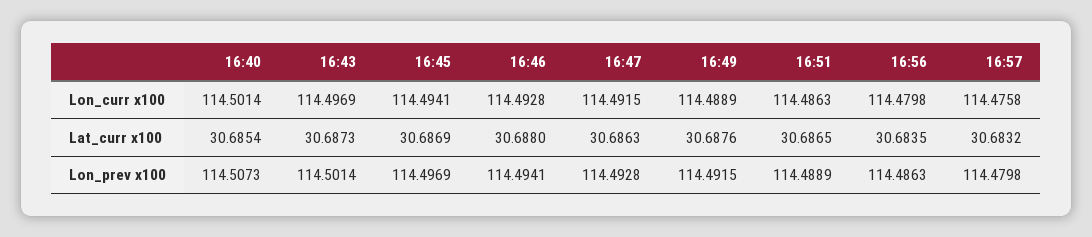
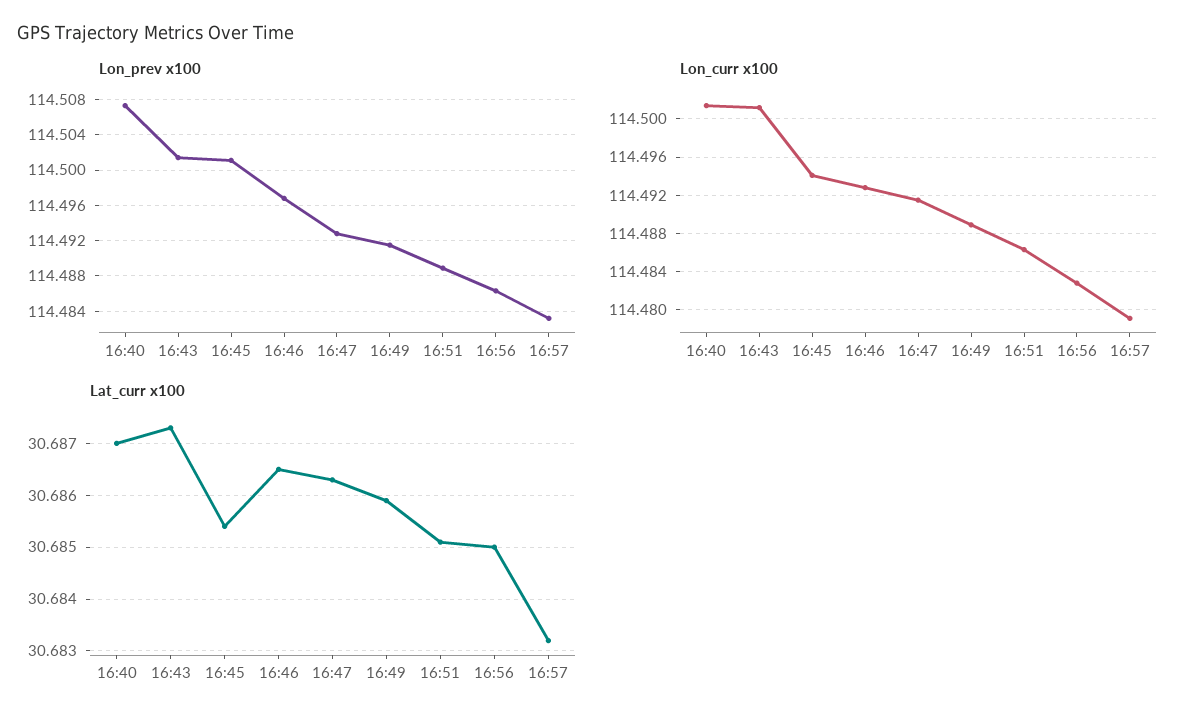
  {
    "Lon_curr x100": {
      "16:40": 114.5014,
-     "16:43": 114.4969,
+     "16:43": 114.501,
      "16:45": 114.4941,
      "16:46": 114.4928,
      "16:47": 114.4915,
      "16:49": 114.4889,
      "16:51": 114.4863,
-     "16:56": 114.4798,
+     "16:56": 114.483,
-     "16:57": 114.4758
+     "16:57": 114.479
    },
    "Lat_curr x100": {
-     "16:40": 30.6854,
+     "16:40": 30.687,
      "16:43": 30.6873,
-     "16:45": 30.6869,
+     "16:45": 30.6855,
-     "16:46": 30.688,
+     "16:46": 30.6865,
      "16:47": 30.6863,
-     "16:49": 30.6876,
+     "16:49": 30.686,
-     "16:51": 30.6865,
+     "16:51": 30.685,
-     "16:56": 30.6835,
+     "16:56": 30.685,
      "16:57": 30.6832
    },
    "Lon_prev x100": {
      "16:40": 114.5073,
      "16:43": 114.5014,
-     "16:45": 114.4969,
+     "16:45": 114.501,
-     "16:46": 114.4941,
+     "16:46": 114.497,
      "16:47": 114.4928,
      "16:49": 114.4915,
      "16:51": 114.4889,
      "16:56": 114.4863,
-     "16:57": 114.4798
+     "16:57": 114.483
    }
  }

